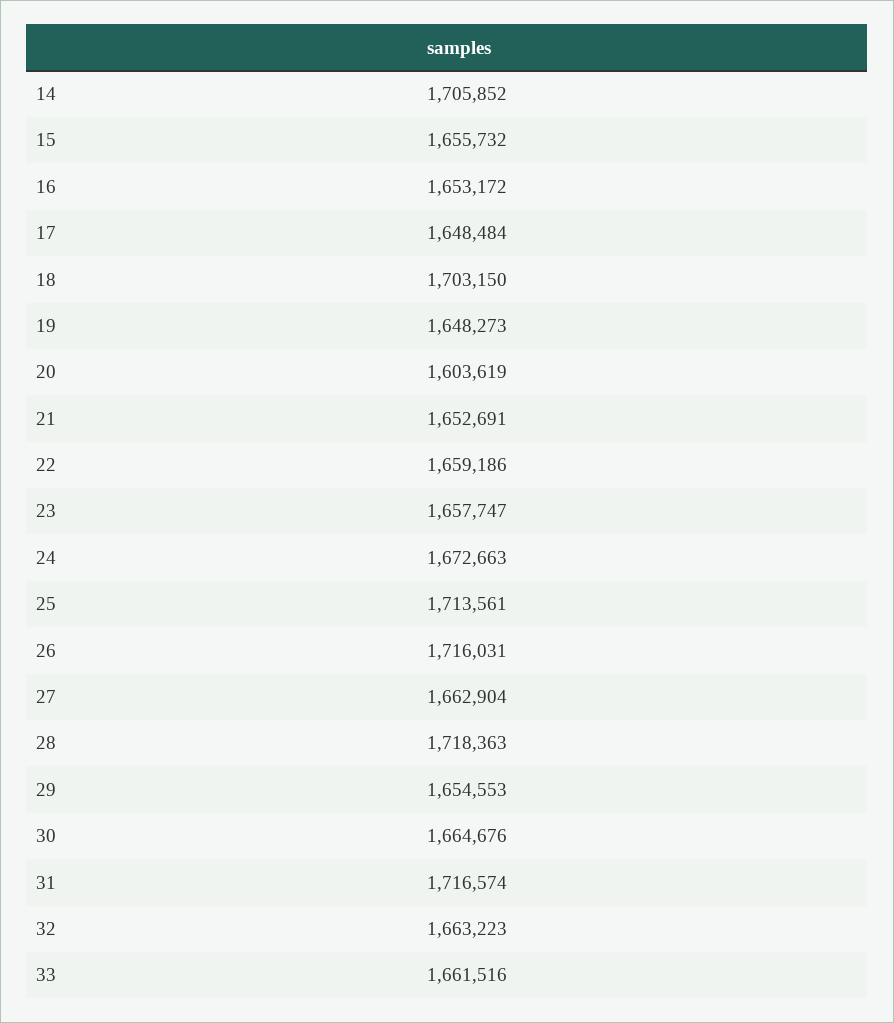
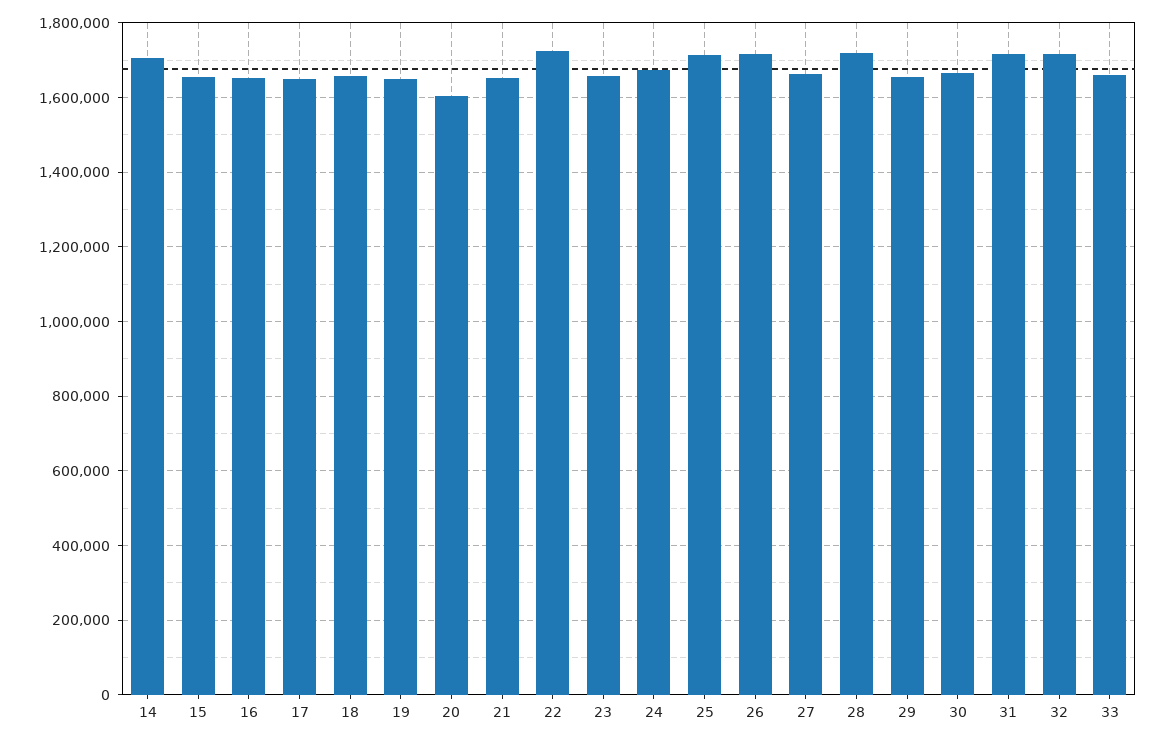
  {
    "14": 1705852,
    "15": 1655732,
    "16": 1653172,
    "17": 1648484,
-   "18": 1703150,
+   "18": 1660000,
    "19": 1648273,
    "20": 1603619,
    "21": 1652691,
-   "22": 1659186,
+   "22": 1720000,
    "23": 1657747,
    "24": 1672663,
    "25": 1713561,
    "26": 1716031,
    "27": 1662904,
    "28": 1718363,
    "29": 1654553,
    "30": 1664676,
    "31": 1716574,
-   "32": 1663223,
+   "32": 1720000,
    "33": 1661516
  }

